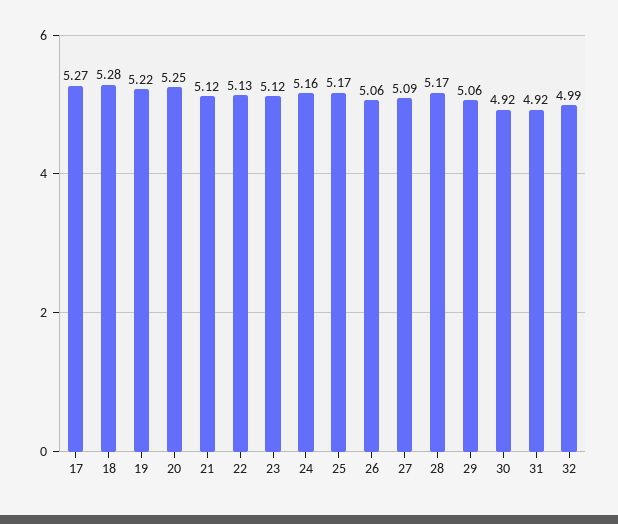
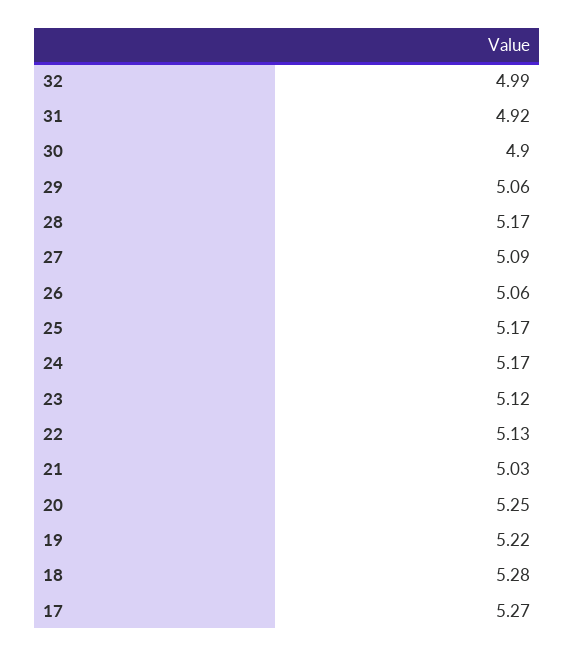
  {
    "17": 5.27,
    "18": 5.28,
    "19": 5.22,
    "20": 5.25,
-   "21": 5.12,
+   "21": 5.03,
    "22": 5.13,
    "23": 5.12,
-   "24": 5.16,
+   "24": 5.17,
    "25": 5.17,
    "26": 5.06,
    "27": 5.09,
    "28": 5.17,
    "29": 5.06,
-   "30": 4.92,
+   "30": 4.9,
    "31": 4.92,
    "32": 4.99
  }

